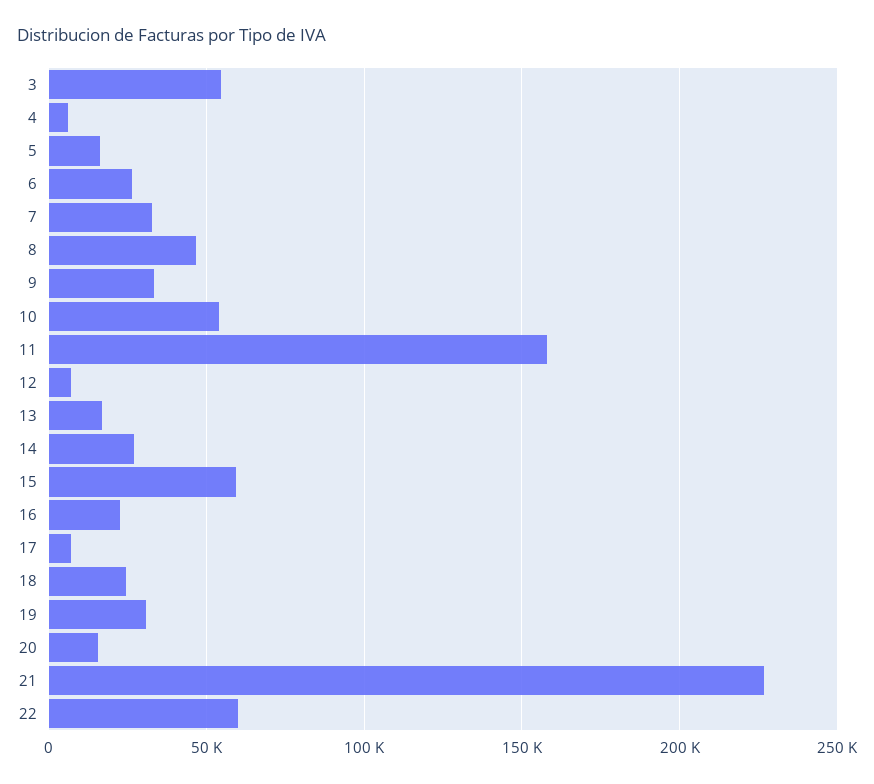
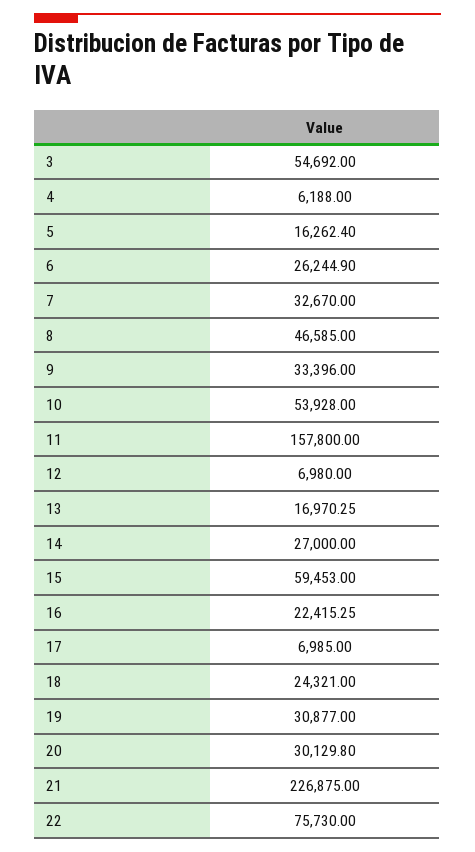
  {
    "3": 54692,
    "4": 6188,
    "5": 16262.4,
    "6": 26244.9,
    "7": 32670,
    "8": 46585,
    "9": 33396,
    "10": 53928,
    "11": 157800,
    "12": 6980,
    "13": 16970.25,
    "14": 27000,
    "15": 59453,
    "16": 22415.25,
    "17": 6985,
    "18": 24321,
    "19": 30877,
-   "20": 15000,
+   "20": 30129.8,
    "21": 226875,
-   "22": 60000
+   "22": 75730
  }

